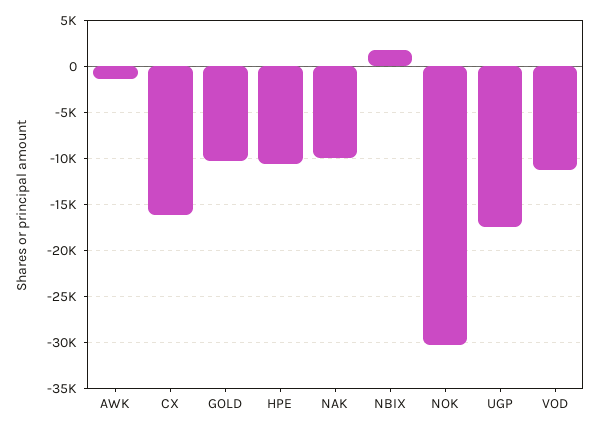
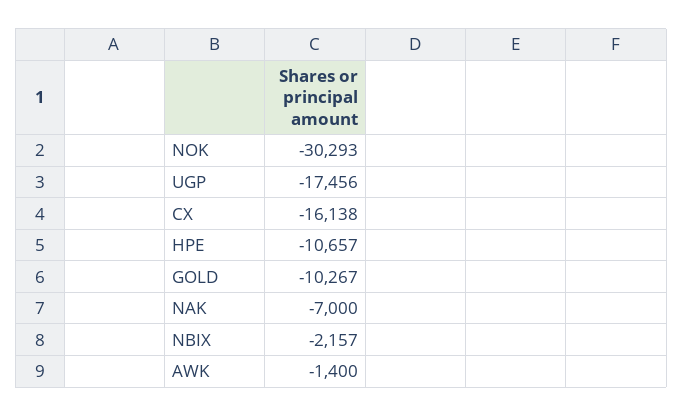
  {
    "AWK": -1400,
    "CX": -16138,
    "GOLD": -10267,
    "HPE": -10657,
-   "NAK": -10000,
+   "NAK": -7000,
-   "NBIX": 2000,
+   "NBIX": -2157,
    "NOK": -30293,
-   "UGP": -17456,
+   "UGP": -17456
-   "VOD": -11000
  }

